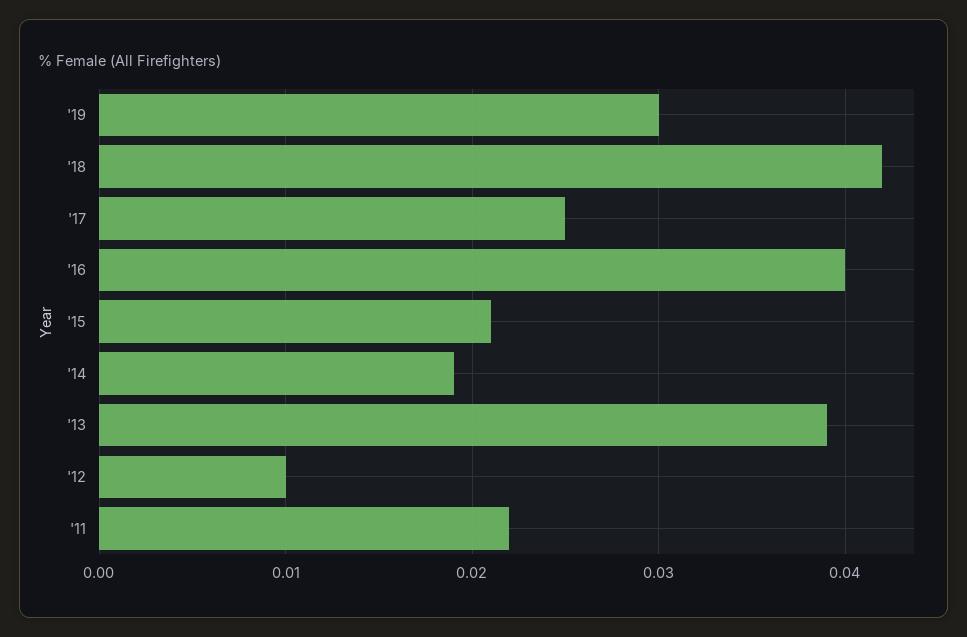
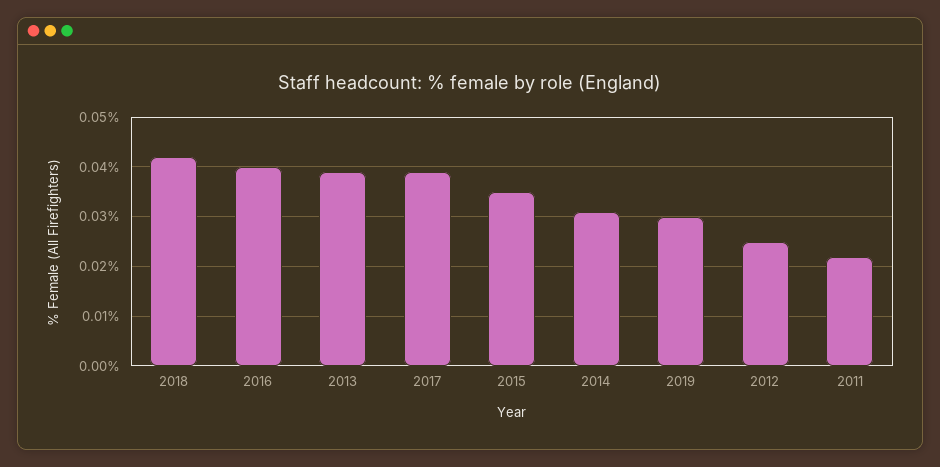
  {
    "'19": 0.03,
    "'18": 0.042,
-   "'17": 0.025,
+   "'17": 0.04,
    "'16": 0.04,
-   "'15": 0.021,
+   "'15": 0.035,
-   "'14": 0.019,
+   "'14": 0.03,
    "'13": 0.039,
-   "'12": 0.01,
+   "'12": 0.025,
    "'11": 0.022
  }

